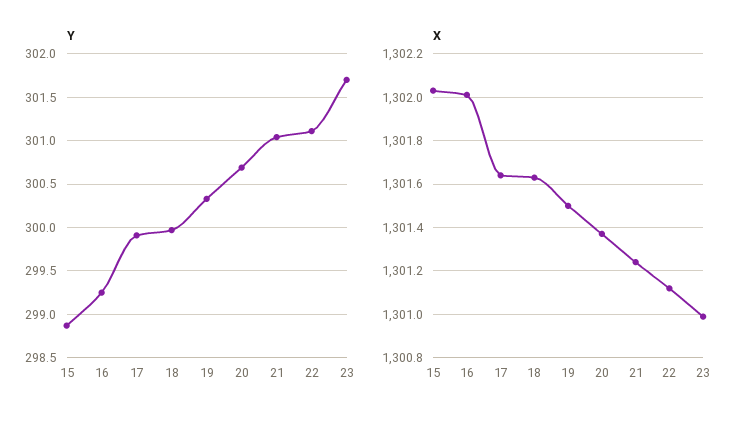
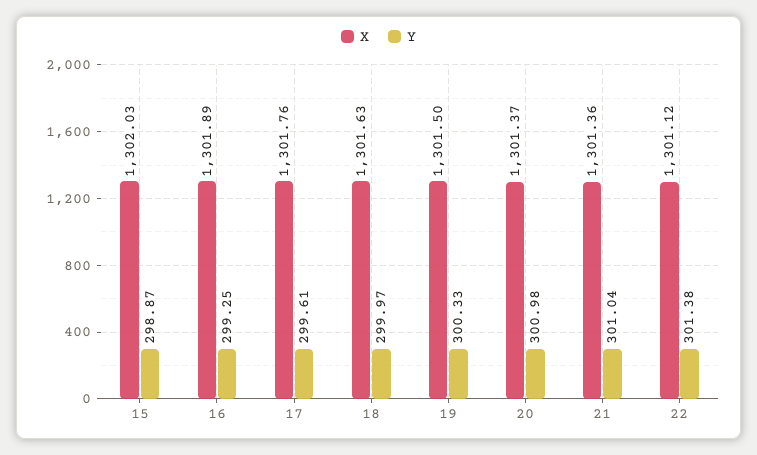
  {
    "Y": {
      "15": 298.87,
      "16": 299.25,
-     "17": 299.9,
+     "17": 299.61,
      "18": 299.97,
      "19": 300.33,
-     "20": 300.7,
+     "20": 300.98,
      "21": 301.04,
-     "22": 301.1,
+     "22": 301.38
-     "23": 301.7
    },
    "X": {
      "15": 1302.03,
-     "16": 1302,
+     "16": 1301.89,
-     "17": 1301.65,
+     "17": 1301.76,
      "18": 1301.63,
      "19": 1301.5,
      "20": 1301.37,
-     "21": 1301.25,
+     "21": 1301.36,
-     "22": 1301.12,
+     "22": 1301.12
-     "23": 1301
    }
  }

